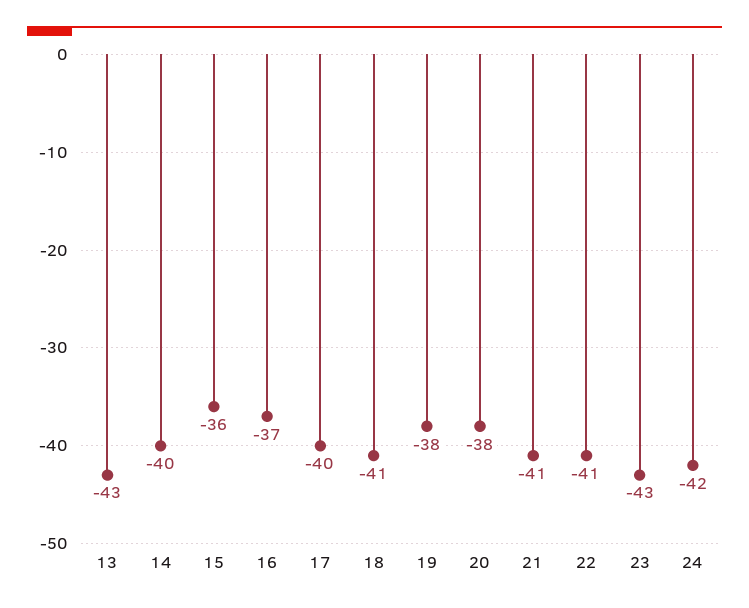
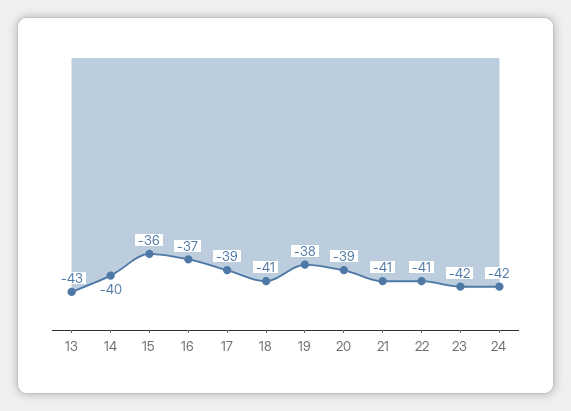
  {
    "13": -43,
    "14": -40,
    "15": -36,
    "16": -37,
-   "17": -40,
+   "17": -39,
    "18": -41,
    "19": -38,
-   "20": -38,
+   "20": -39,
    "21": -41,
    "22": -41,
-   "23": -43,
+   "23": -42,
    "24": -42
  }

